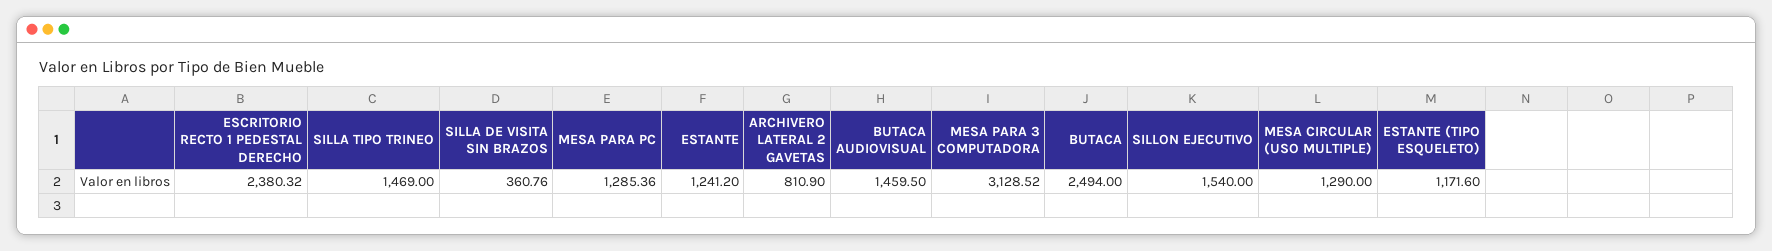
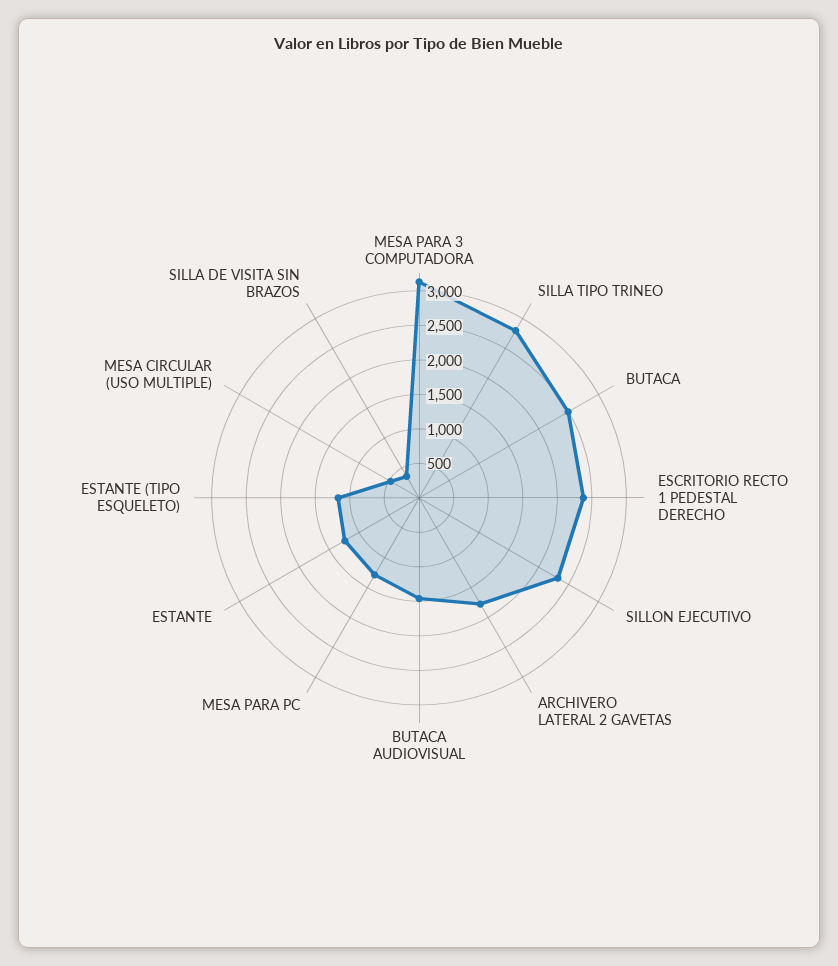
  {
    "ESCRITORIO RECTO 1 PEDESTAL DERECHO": 2380.32,
-   "SILLA TIPO TRINEO": 1469,
+   "SILLA TIPO TRINEO": 2750,
    "SILLA DE VISITA SIN BRAZOS": 360.76,
    "MESA PARA PC": 1285.36,
    "ESTANTE": 1241.2,
-   "ARCHIVERO LATERAL 2 GAVETAS": 810.9,
+   "ARCHIVERO LATERAL 2 GAVETAS": 1750,
    "BUTACA AUDIOVISUAL": 1459.5,
    "MESA PARA 3 COMPUTADORA": 3128.52,
    "BUTACA": 2494,
-   "SILLON EJECUTIVO": 1540,
+   "SILLON EJECUTIVO": 2250,
-   "MESA CIRCULAR (USO MULTIPLE)": 1290,
+   "MESA CIRCULAR (USO MULTIPLE)": 500,
    "ESTANTE (TIPO ESQUELETO)": 1171.6
  }

